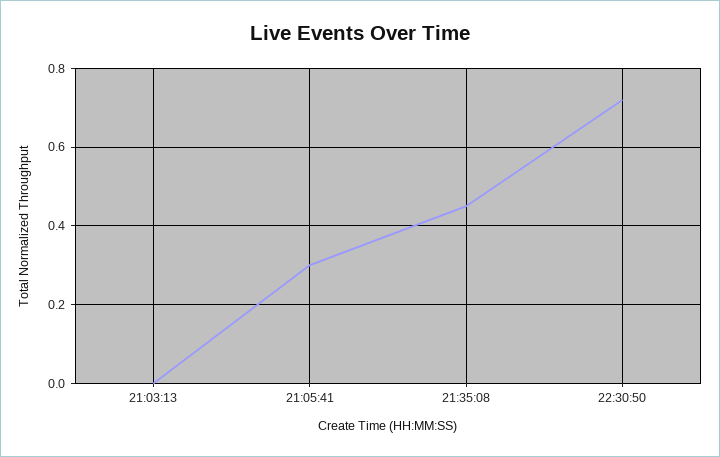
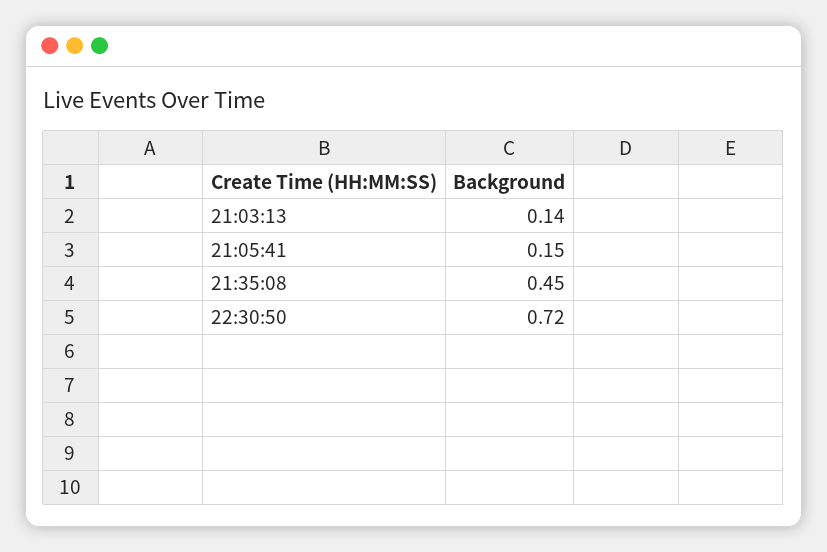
  {
-   "21:03:13": 0,
+   "21:03:13": 0.14,
-   "21:05:41": 0.3,
+   "21:05:41": 0.15,
    "21:35:08": 0.45,
    "22:30:50": 0.72
  }

